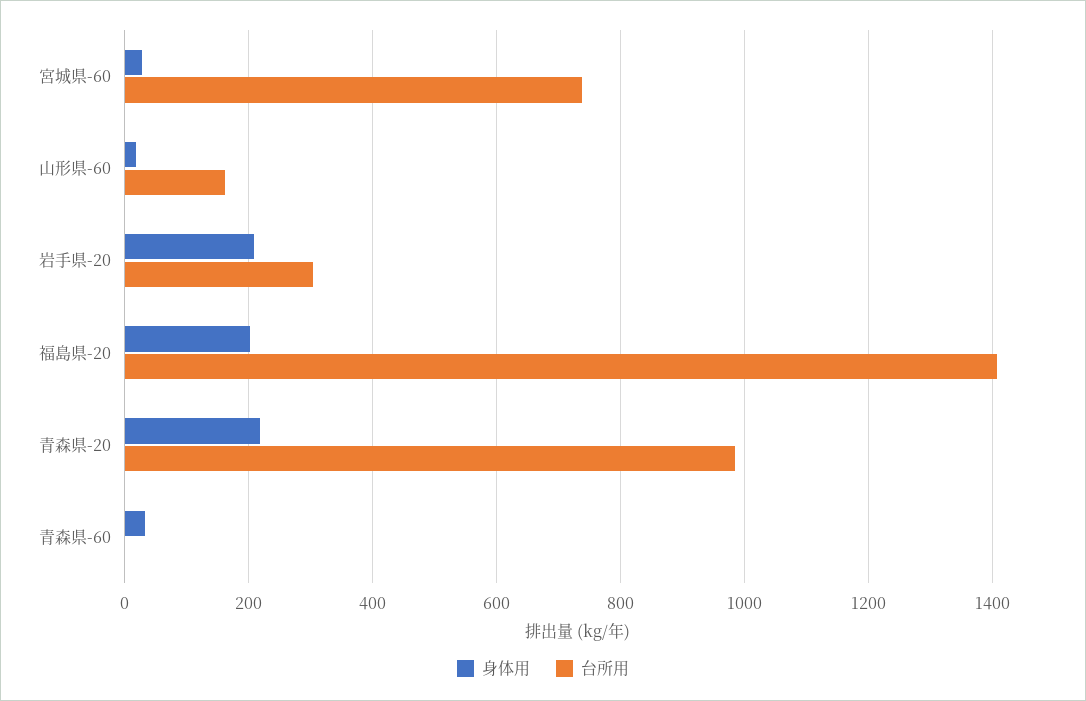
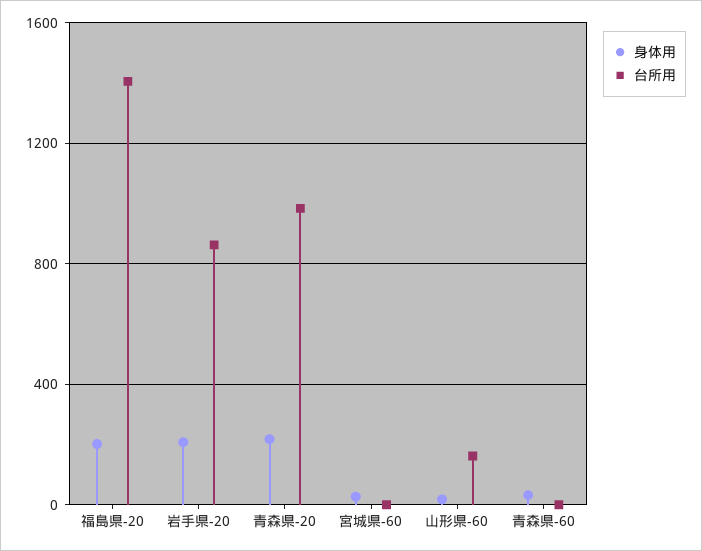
  {
    "身体用": {
      "宮城県-60": 20,
      "山形県-60": 20,
      "岩手県-20": 200,
      "福島県-20": 200,
      "青森県-20": 220,
      "青森県-60": 40
    },
    "台所用": {
-     "宮城県-60": 740,
+     "宮城県-60": 0,
      "山形県-60": 160,
-     "岩手県-20": 300,
+     "岩手県-20": 850,
      "福島県-20": 1400,
      "青森県-20": 980,
      "青森県-60": 0
    }
  }

